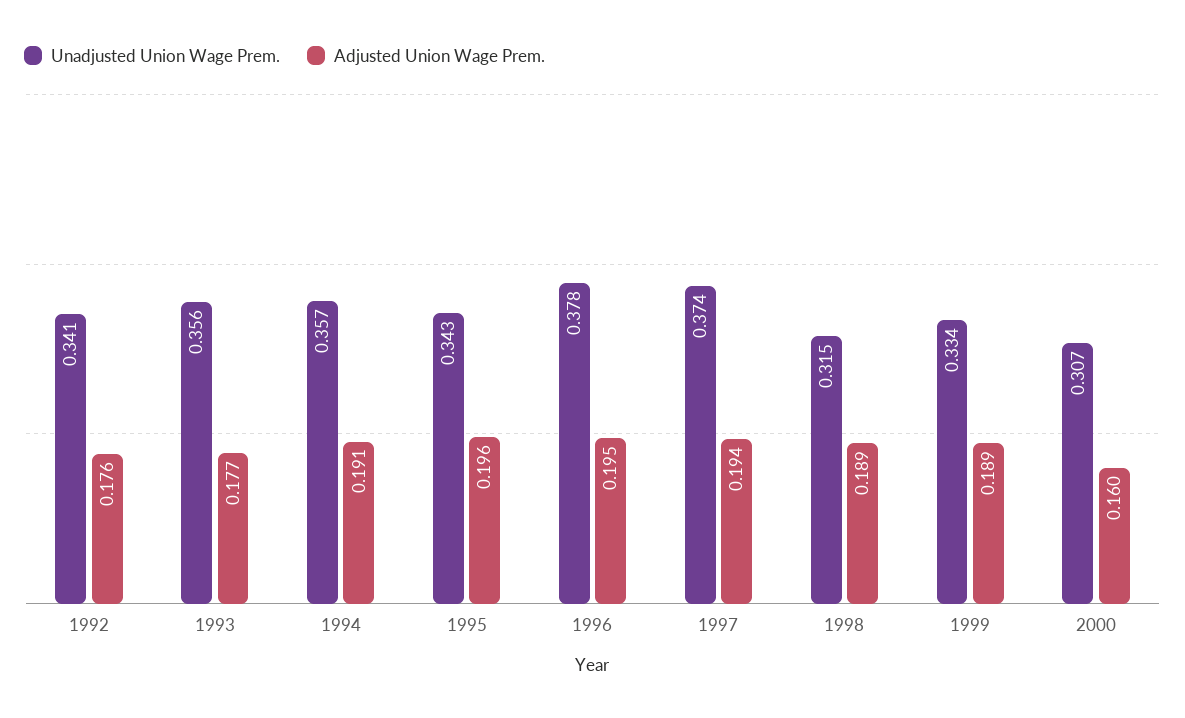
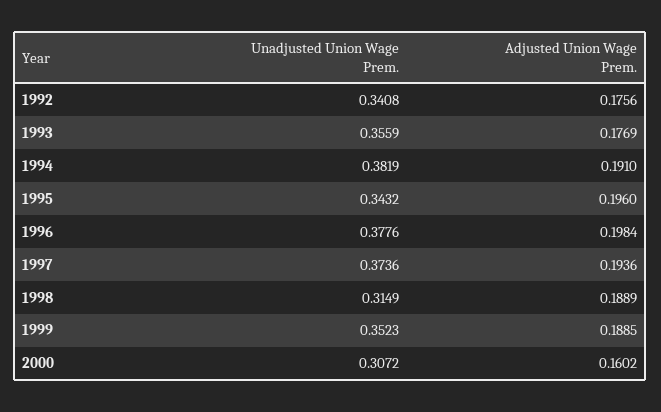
  {
    "Unadjusted Union Wage Prem.": {
      "1992": 0.3408,
      "1993": 0.3559,
-     "1994": 0.357,
+     "1994": 0.3819,
      "1995": 0.3432,
      "1996": 0.3776,
      "1997": 0.3736,
      "1998": 0.3149,
-     "1999": 0.334,
+     "1999": 0.3523,
      "2000": 0.3072
    },
    "Adjusted Union Wage Prem.": {
      "1992": 0.1756,
      "1993": 0.1769,
      "1994": 0.191,
      "1995": 0.196,
-     "1996": 0.195,
+     "1996": 0.1984,
      "1997": 0.1936,
      "1998": 0.1889,
      "1999": 0.1885,
      "2000": 0.1602
    }
  }

